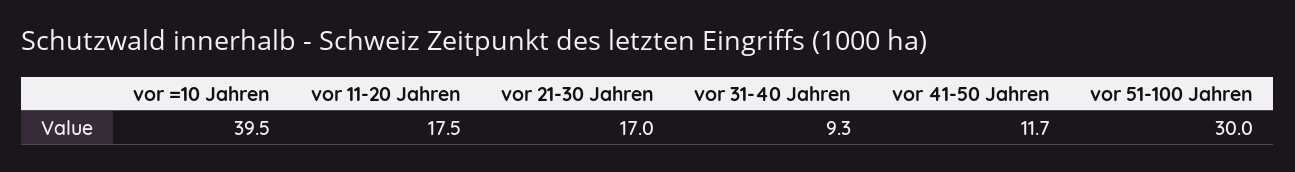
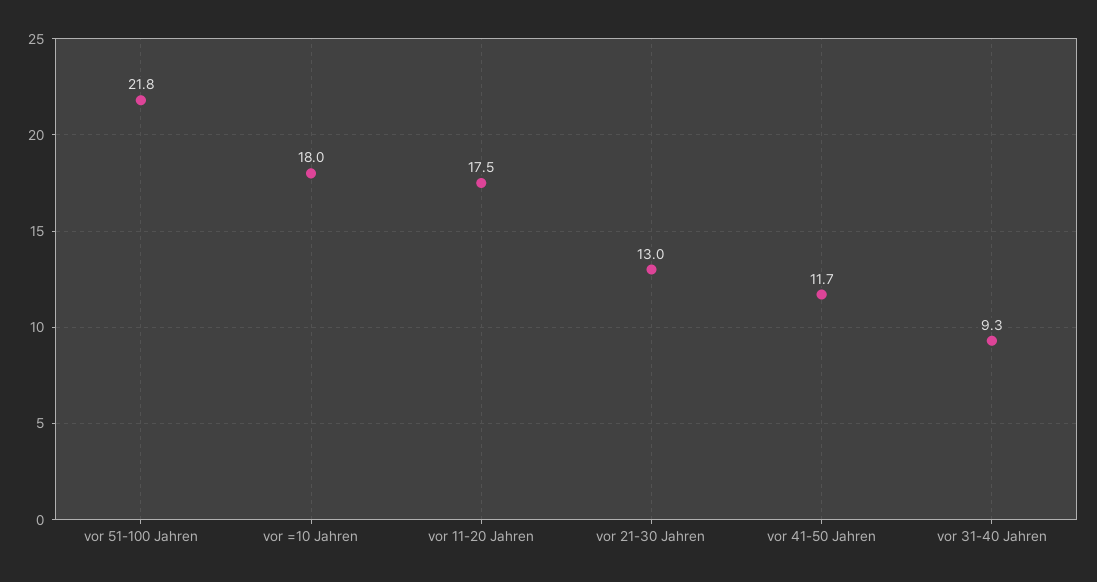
  {
-   "vor =10 Jahren": 39.5,
+   "vor =10 Jahren": 18,
    "vor 11-20 Jahren": 17.5,
-   "vor 21-30 Jahren": 17,
+   "vor 21-30 Jahren": 13,
    "vor 31-40 Jahren": 9.3,
    "vor 41-50 Jahren": 11.7,
-   "vor 51-100 Jahren": 30
+   "vor 51-100 Jahren": 21.8
  }

